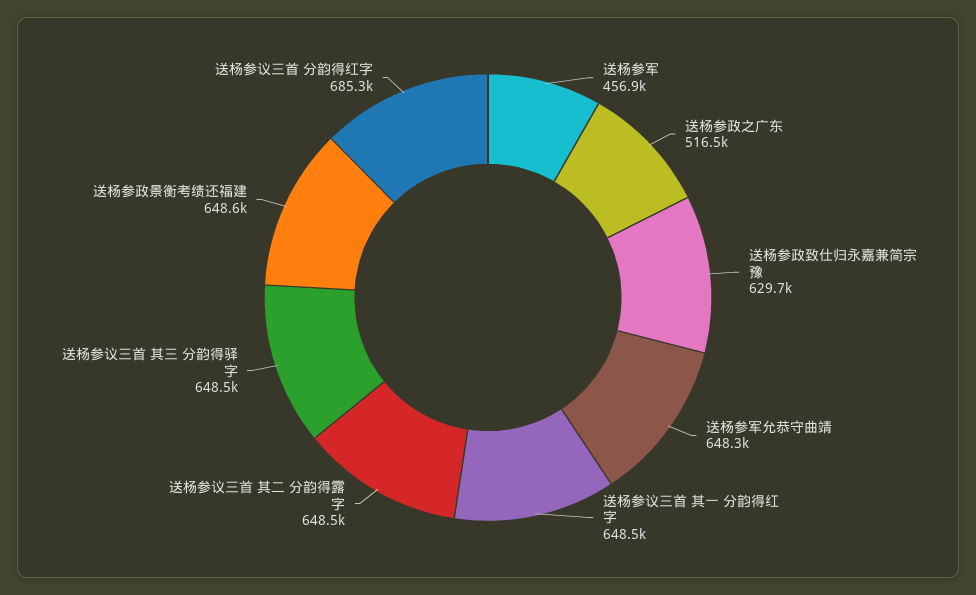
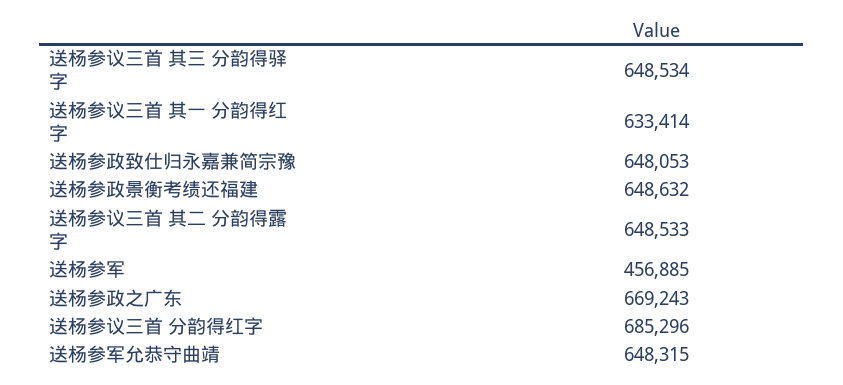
  {
    "送杨参军": 456885,
-   "送杨参政之广东": 516500,
+   "送杨参政之广东": 669243,
-   "送杨参政致仕归永嘉兼简宗豫": 629700,
+   "送杨参政致仕归永嘉兼简宗豫": 648053,
    "送杨参军允恭守曲靖": 648315,
-   "送杨参议三首 其一 分韵得红字": 648500,
+   "送杨参议三首 其一 分韵得红字": 633414,
    "送杨参议三首 其二 分韵得露字": 648533,
    "送杨参议三首 其三 分韵得驿字": 648534,
    "送杨参政景衡考绩还福建": 648632,
    "送杨参议三首 分韵得红字": 685296
  }

